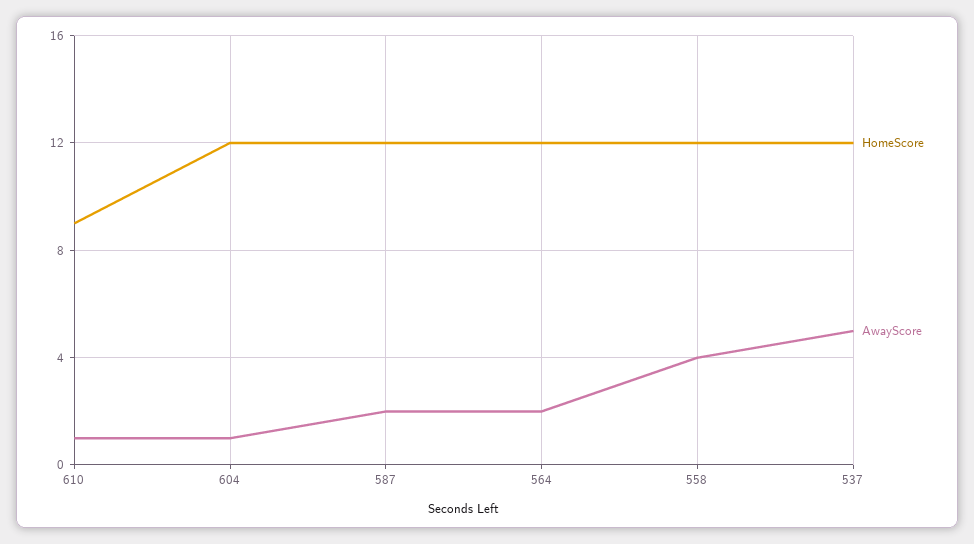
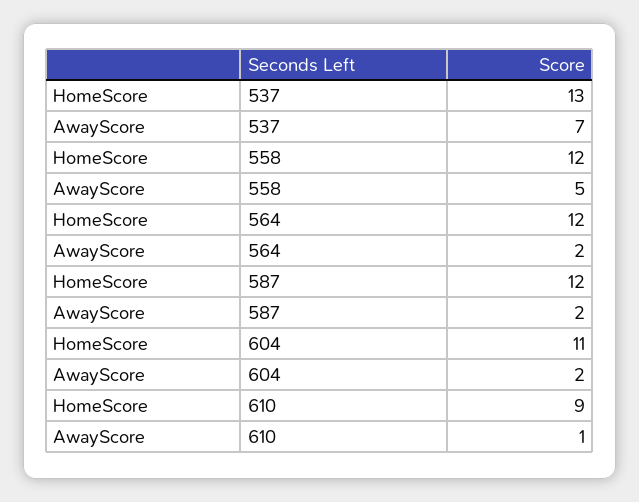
  {
    "HomeScore": {
      "610": 9,
-     "604": 12,
+     "604": 11,
      "587": 12,
      "564": 12,
      "558": 12,
-     "537": 12
+     "537": 13
    },
    "AwayScore": {
      "610": 1,
-     "604": 1,
+     "604": 2,
      "587": 2,
      "564": 2,
-     "558": 4,
+     "558": 5,
-     "537": 5
+     "537": 7
    }
  }

